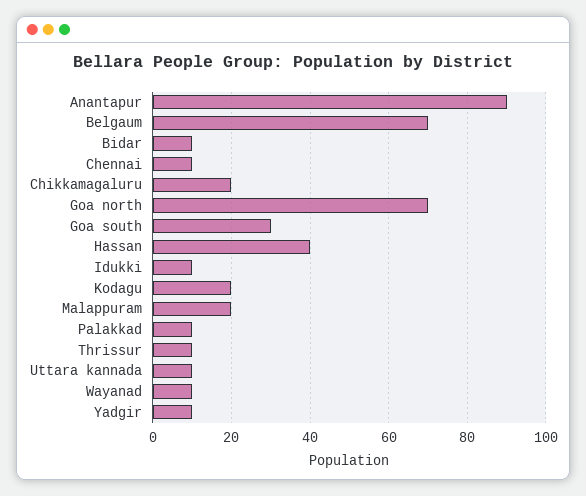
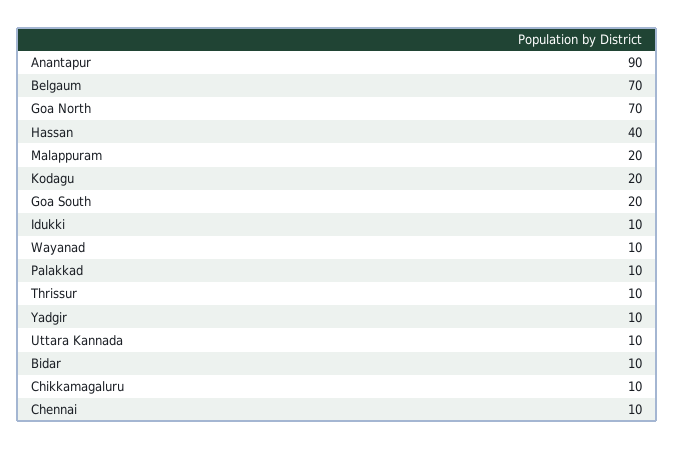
  {
    "Anantapur": 90,
    "Belgaum": 70,
    "Bidar": 10,
    "Chennai": 10,
-   "Chikkamagaluru": 20,
+   "Chikkamagaluru": 10,
    "Goa north": 70,
-   "Goa south": 30,
+   "Goa south": 20,
    "Hassan": 40,
    "Idukki": 10,
    "Kodagu": 20,
    "Malappuram": 20,
    "Palakkad": 10,
    "Thrissur": 10,
    "Uttara kannada": 10,
    "Wayanad": 10,
    "Yadgir": 10
  }

